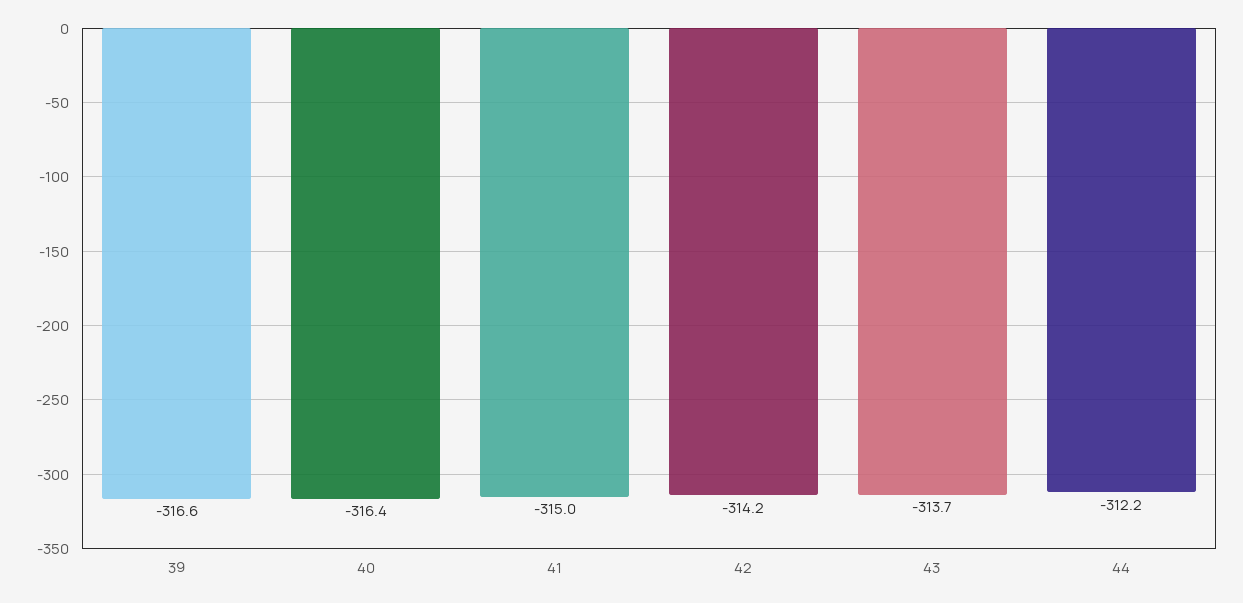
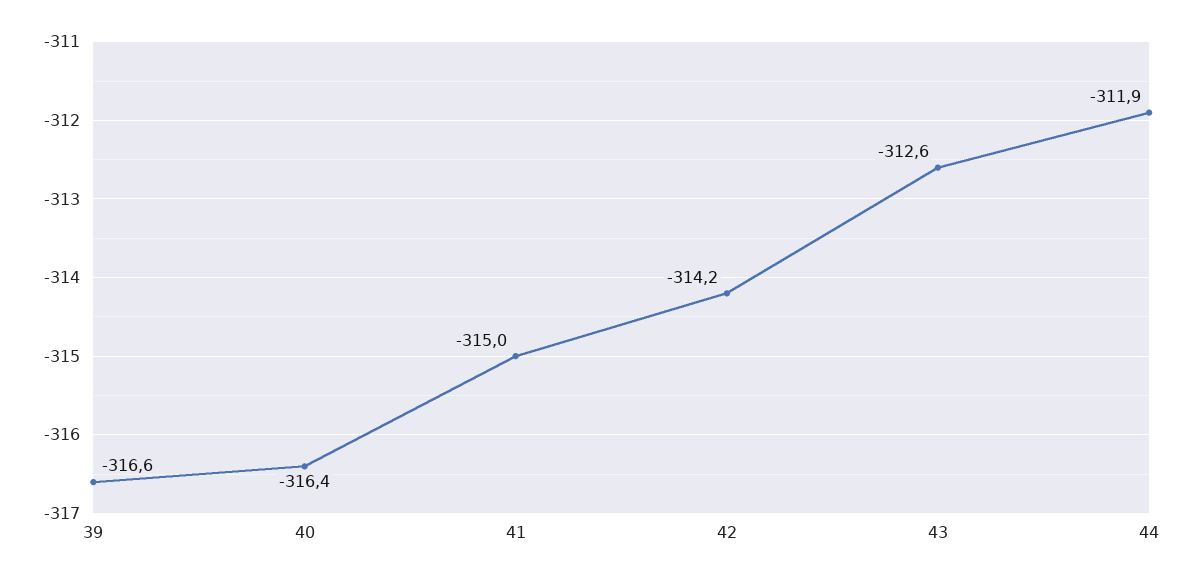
  {
    "39": -316.6,
    "40": -316.4,
    "41": -315,
    "42": -314.2,
-   "43": -313.7,
+   "43": -312.6,
-   "44": -312.2
+   "44": -311.9
  }

